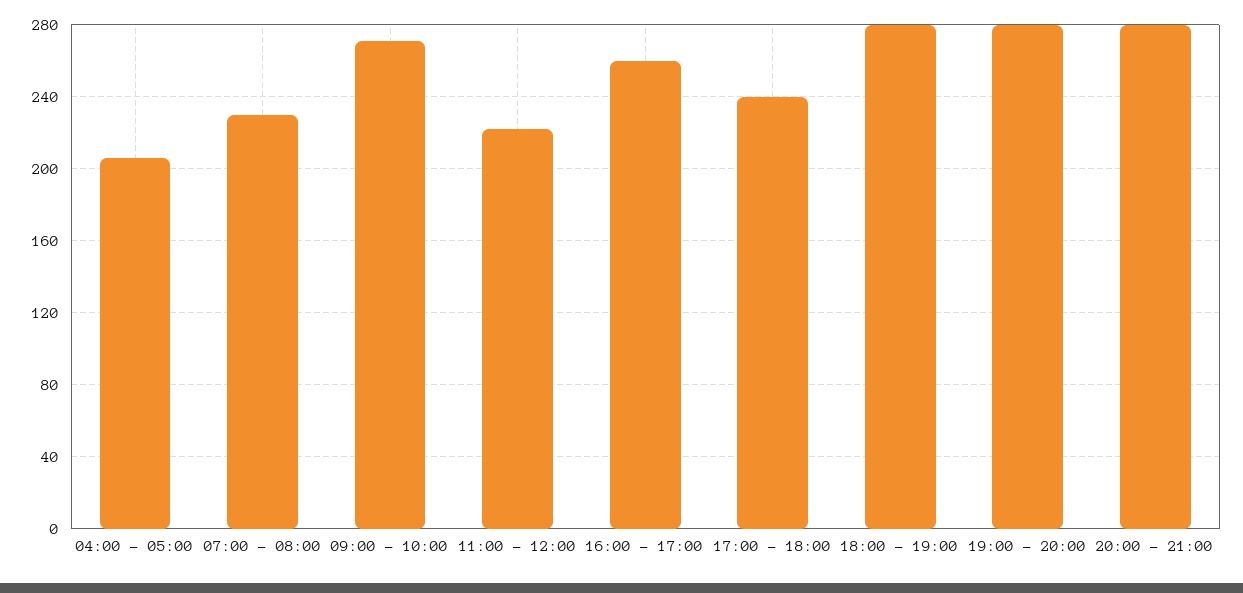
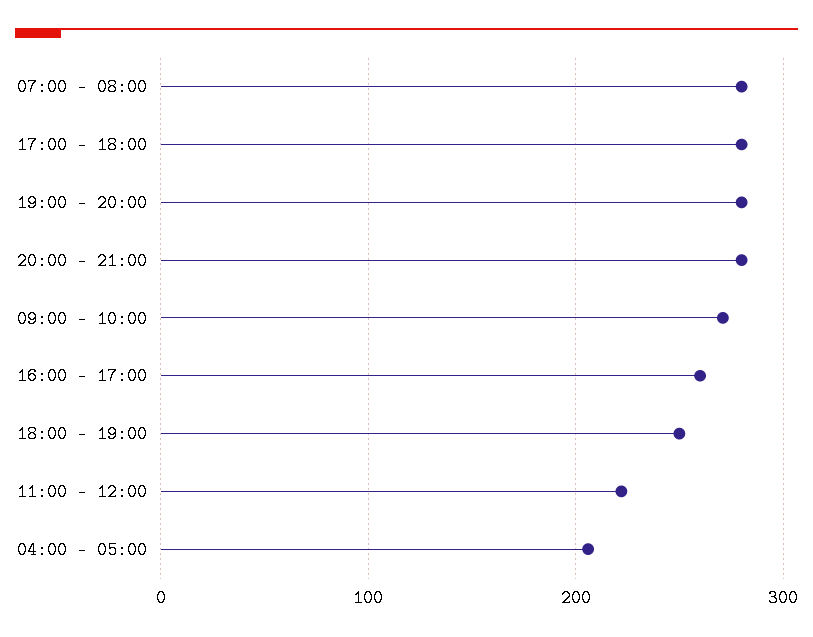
  {
    "04:00 - 05:00": 205,
-   "07:00 - 08:00": 230,
+   "07:00 - 08:00": 280,
    "09:00 - 10:00": 270,
    "11:00 - 12:00": 220,
    "16:00 - 17:00": 260,
-   "17:00 - 18:00": 240,
+   "17:00 - 18:00": 280,
-   "18:00 - 19:00": 280,
+   "18:00 - 19:00": 250,
    "19:00 - 20:00": 280,
    "20:00 - 21:00": 280
  }

